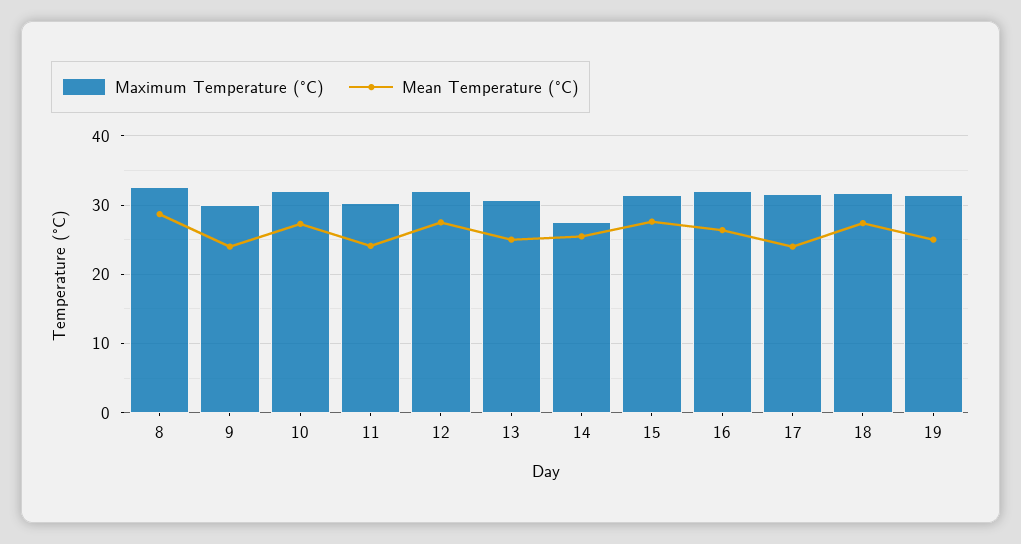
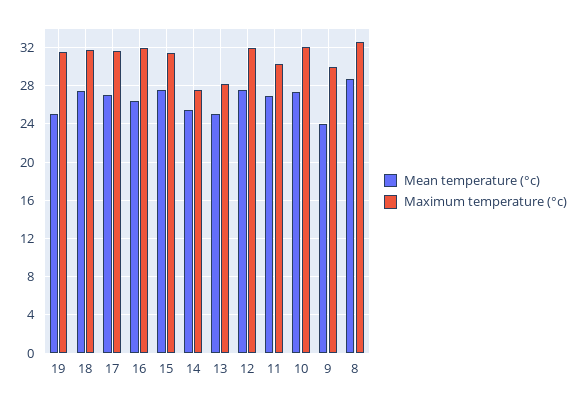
  {
    "Maximum Temperature (°C)": {
      "8": 33,
      "9": 30,
      "10": 32,
      "11": 30,
      "12": 32,
-     "13": 31,
+     "13": 28,
      "14": 28,
      "15": 31,
      "16": 32,
      "17": 32,
      "18": 32,
      "19": 32
    },
    "Mean Temperature (°C)": {
      "8": 29,
      "9": 24,
      "10": 27,
-     "11": 24,
+     "11": 27,
      "12": 28,
      "13": 25,
      "14": 26,
      "15": 28,
      "16": 26,
-     "17": 24,
+     "17": 27,
      "18": 27,
      "19": 25
    }
  }

